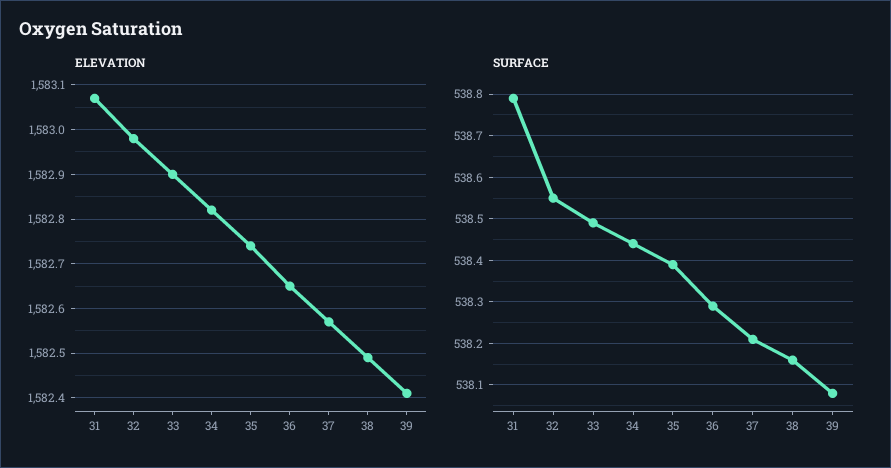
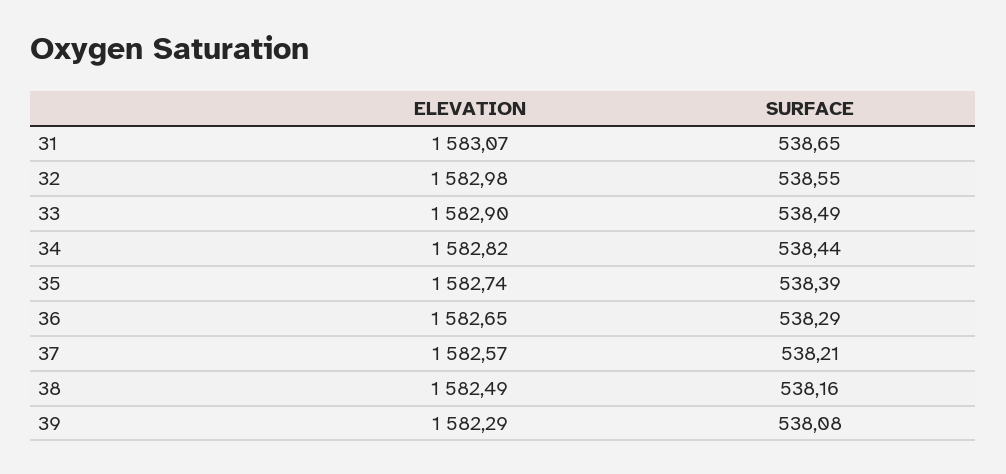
  {
    "ELEVATION": {
      "31": 1583.07,
      "32": 1582.98,
      "33": 1582.9,
      "34": 1582.82,
      "35": 1582.74,
      "36": 1582.65,
      "37": 1582.57,
      "38": 1582.49,
-     "39": 1582.4
+     "39": 1582.29
    },
    "SURFACE": {
-     "31": 538.8,
+     "31": 538.65,
      "32": 538.55,
      "33": 538.49,
      "34": 538.44,
      "35": 538.39,
      "36": 538.29,
      "37": 538.21,
      "38": 538.16,
      "39": 538.08
    }
  }

